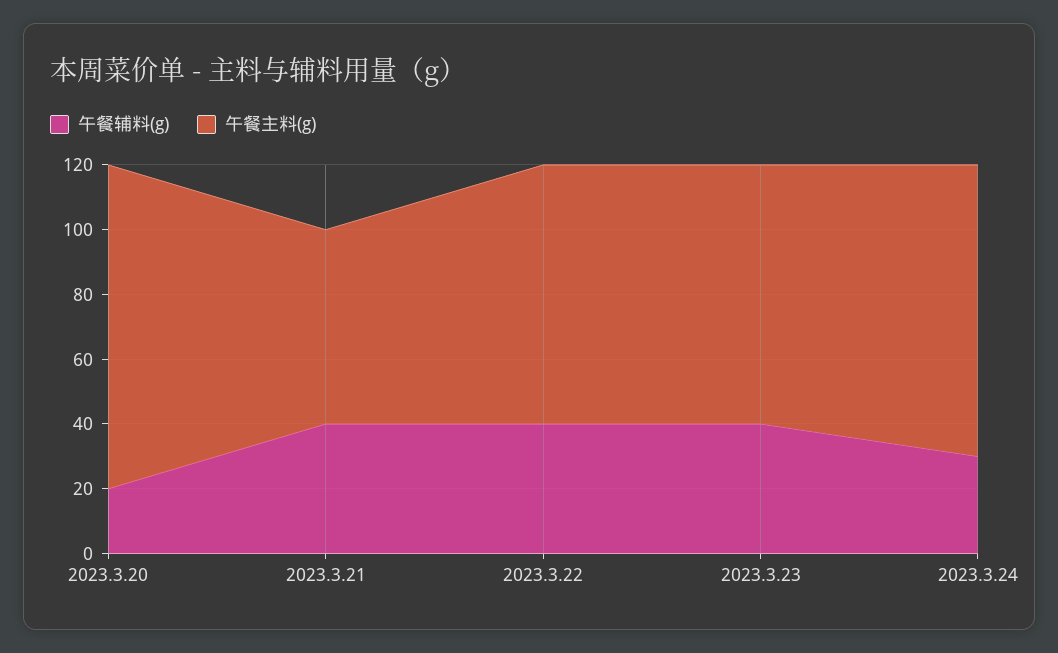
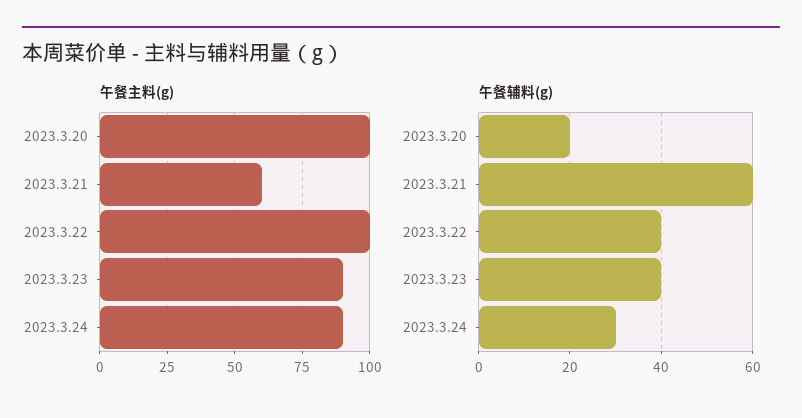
  {
    "午餐辅料(g)": {
      "2023.3.20": 20,
-     "2023.3.21": 40,
+     "2023.3.21": 60,
      "2023.3.22": 40,
      "2023.3.23": 40,
      "2023.3.24": 30
    },
    "午餐主料(g)": {
      "2023.3.20": 100,
      "2023.3.21": 60,
-     "2023.3.22": 80,
+     "2023.3.22": 100,
-     "2023.3.23": 80,
+     "2023.3.23": 90,
      "2023.3.24": 90
    }
  }

